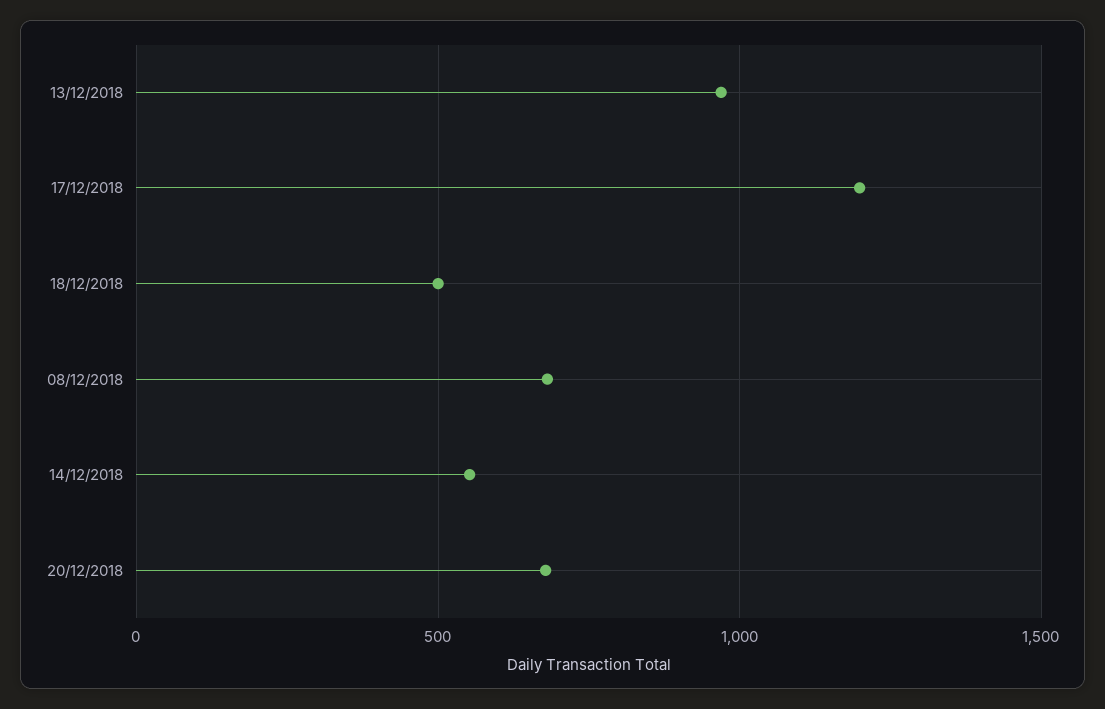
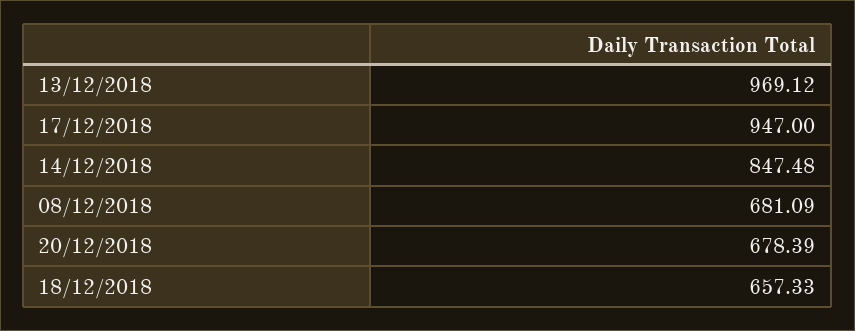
  {
    "13/12/2018": 969.12,
-   "17/12/2018": 1200,
+   "17/12/2018": 947,
-   "18/12/2018": 500,
+   "18/12/2018": 657.33,
    "08/12/2018": 681.09,
-   "14/12/2018": 550,
+   "14/12/2018": 847.48,
    "20/12/2018": 678.39
  }

